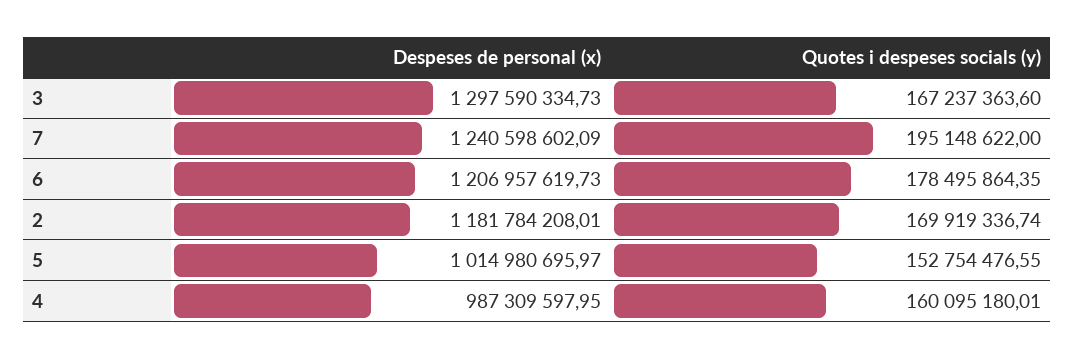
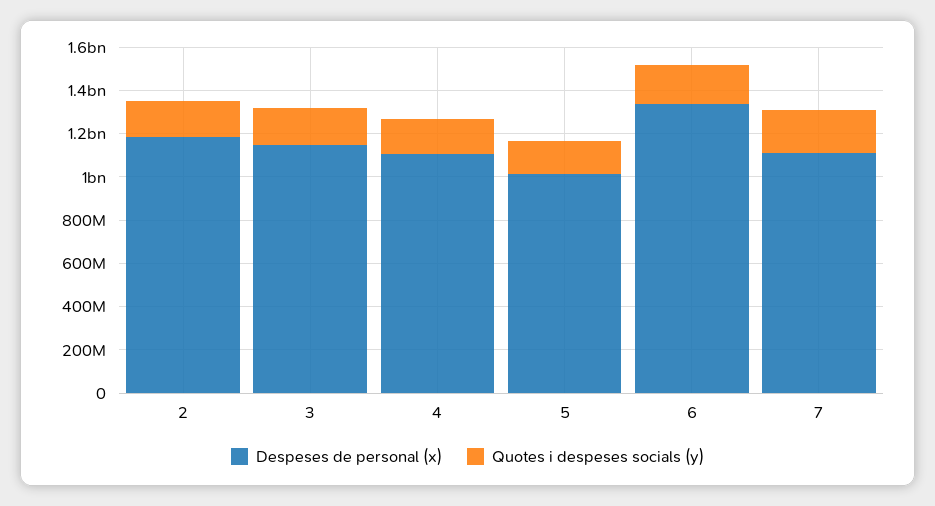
  {
    "Despeses de personal (x)": {
-     "3": 1297590334.73,
+     "3": 1150000000,
-     "7": 1240598602.09,
+     "7": 1100000000,
-     "6": 1206957619.73,
+     "6": 1350000000,
      "2": 1181784208.01,
      "5": 1014980695.97,
-     "4": 987309597.95
+     "4": 1100000000
    },
    "Quotes i despeses socials (y)": {
      "3": 167237363.6,
      "7": 195148622,
      "6": 178495864.35,
      "2": 169919336.74,
      "5": 152754476.55,
      "4": 160095180.01
    }
  }

